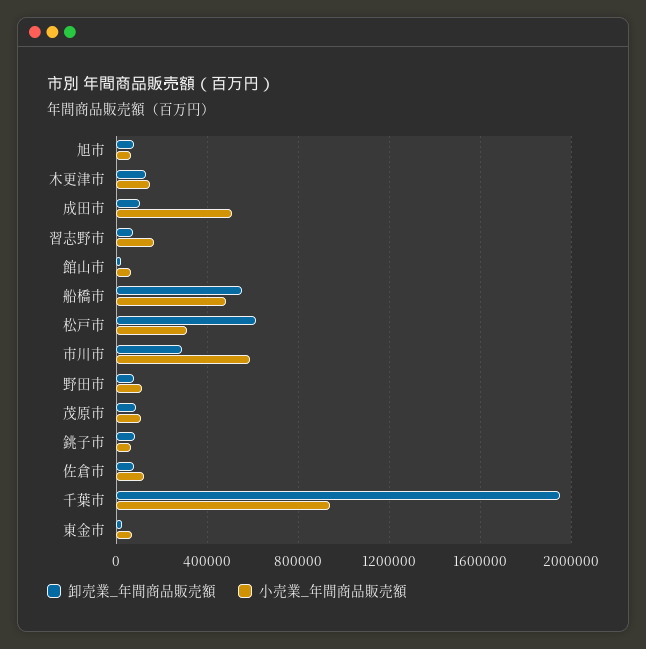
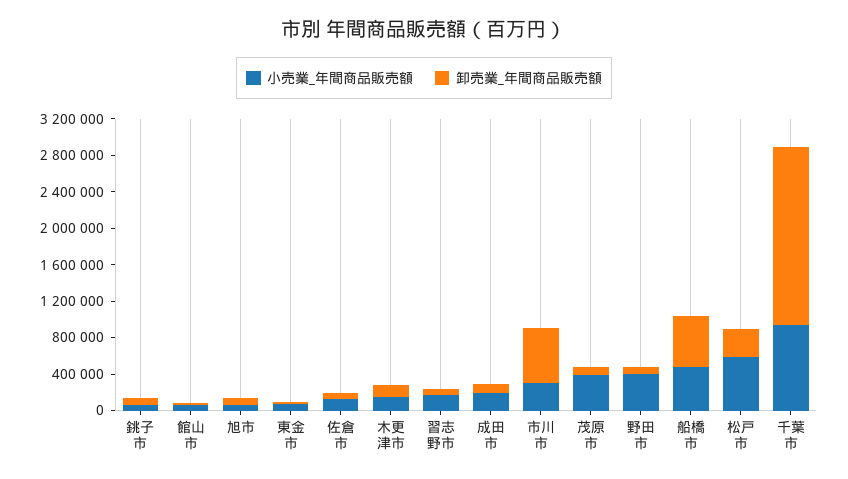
  {
    "卸売業_年間商品販売額": {
      "旭市": 100000,
      "木更津市": 150000,
      "成田市": 100000,
      "習志野市": 50000,
      "館山市": 0,
      "船橋市": 550000,
-     "松戸市": 600000,
+     "松戸市": 300000,
-     "市川市": 300000,
+     "市川市": 600000,
      "野田市": 100000,
      "茂原市": 100000,
      "銚子市": 100000,
      "佐倉市": 100000,
      "千葉市": 1950000,
      "東金市": 0
    },
    "小売業_年間商品販売額": {
      "旭市": 50000,
      "木更津市": 150000,
-     "成田市": 500000,
+     "成田市": 200000,
      "習志野市": 150000,
      "館山市": 50000,
      "船橋市": 500000,
-     "松戸市": 300000,
+     "松戸市": 600000,
-     "市川市": 600000,
+     "市川市": 300000,
-     "野田市": 100000,
+     "野田市": 400000,
-     "茂原市": 100000,
+     "茂原市": 400000,
      "銚子市": 50000,
      "佐倉市": 100000,
      "千葉市": 950000,
      "東金市": 50000
    }
  }

